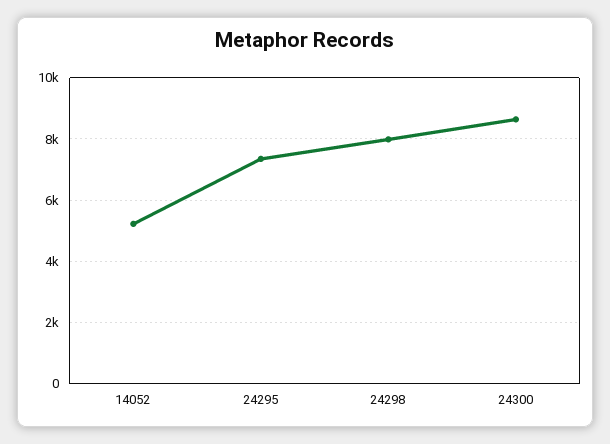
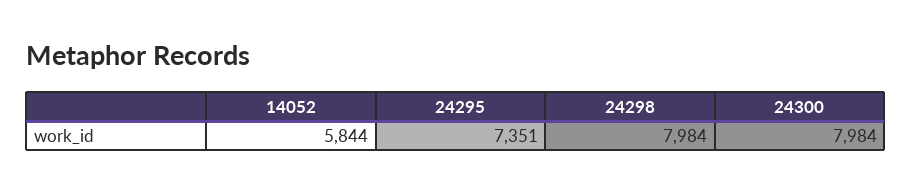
  {
-   "14052": 5200,
+   "14052": 5844,
    "24295": 7351,
    "24298": 7984,
-   "24300": 8600
+   "24300": 7984
  }

